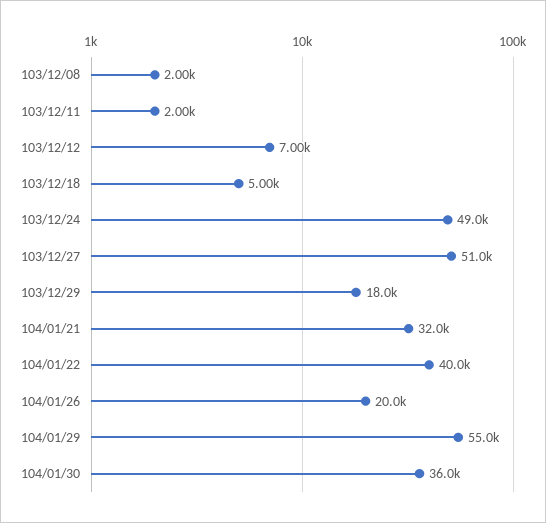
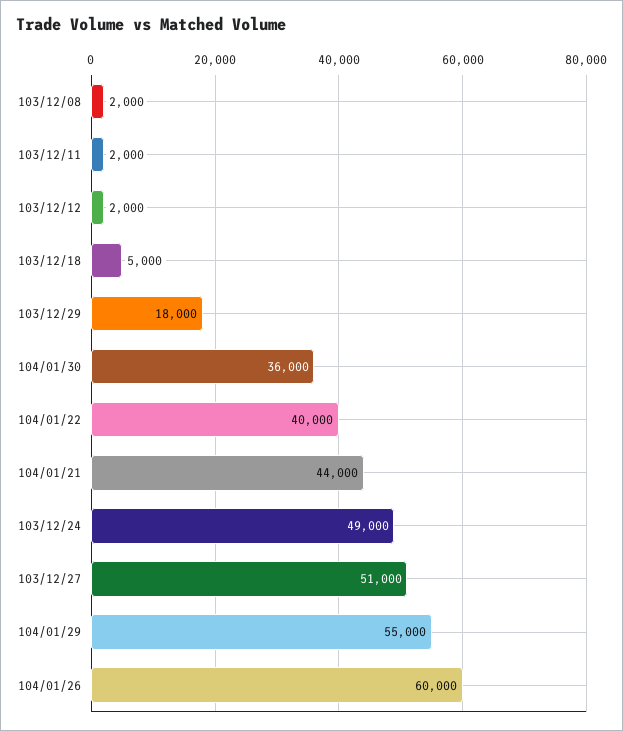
  {
    "103/12/08": 2000,
    "103/12/11": 2000,
-   "103/12/12": 7000,
+   "103/12/12": 2000,
    "103/12/18": 5000,
    "103/12/24": 49000,
    "103/12/27": 51000,
    "103/12/29": 18000,
-   "104/01/21": 32000,
+   "104/01/21": 44000,
    "104/01/22": 40000,
-   "104/01/26": 20000,
+   "104/01/26": 60000,
    "104/01/29": 55000,
    "104/01/30": 36000
  }

